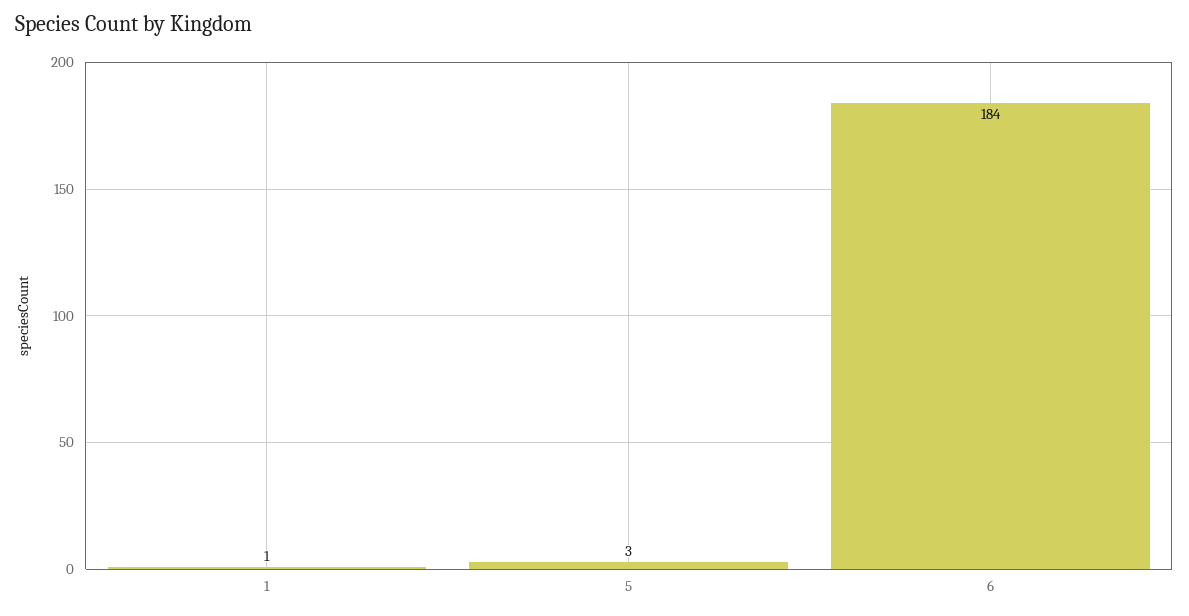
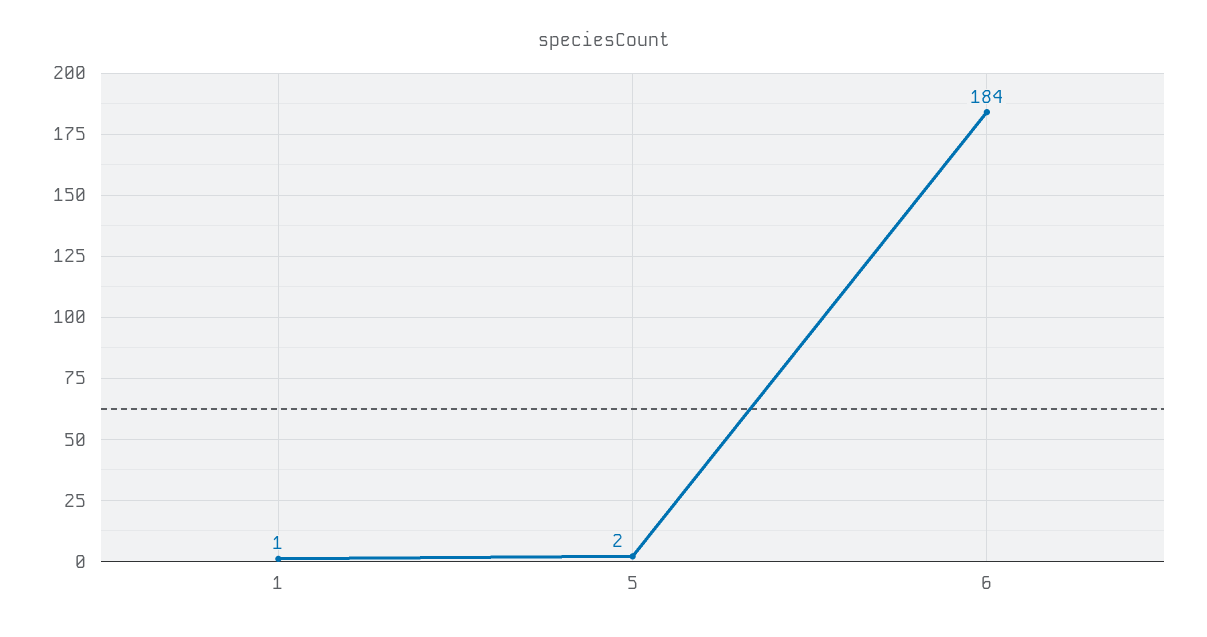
  {
    "1": 1,
-   "5": 3,
+   "5": 2,
    "6": 184
  }

